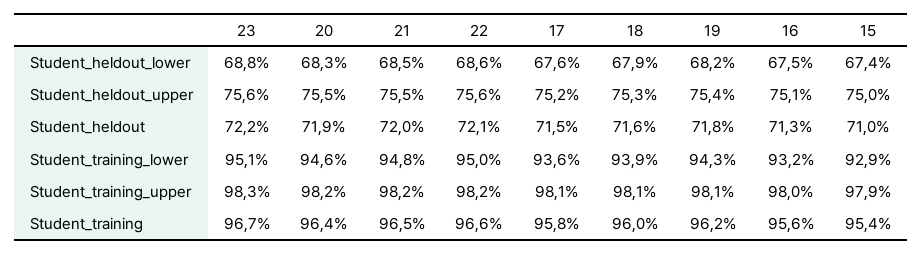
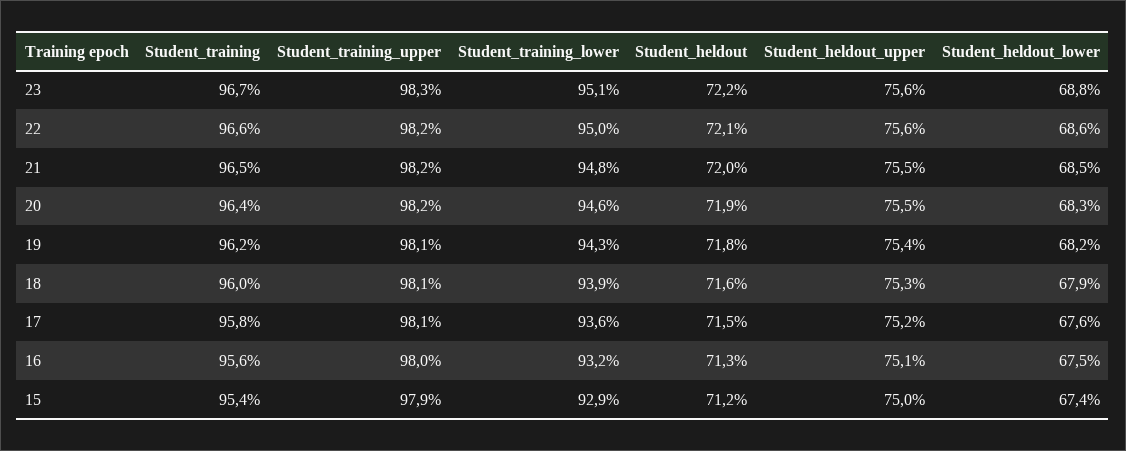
  {
    "23": {
      "Student_heldout_lower": 68.8,
      "Student_heldout_upper": 75.6,
      "Student_heldout": 72.2,
      "Student_training_lower": 95.1,
      "Student_training_upper": 98.3,
      "Student_training": 96.7
    },
    "20": {
      "Student_heldout_lower": 68.3,
      "Student_heldout_upper": 75.5,
      "Student_heldout": 71.9,
      "Student_training_lower": 94.6,
      "Student_training_upper": 98.2,
      "Student_training": 96.4
    },
    "21": {
      "Student_heldout_lower": 68.5,
      "Student_heldout_upper": 75.5,
      "Student_heldout": 72,
      "Student_training_lower": 94.8,
      "Student_training_upper": 98.2,
      "Student_training": 96.5
    },
    "22": {
      "Student_heldout_lower": 68.6,
      "Student_heldout_upper": 75.6,
      "Student_heldout": 72.1,
      "Student_training_lower": 95,
      "Student_training_upper": 98.2,
      "Student_training": 96.6
    },
    "17": {
      "Student_heldout_lower": 67.6,
      "Student_heldout_upper": 75.2,
      "Student_heldout": 71.5,
      "Student_training_lower": 93.6,
      "Student_training_upper": 98.1,
      "Student_training": 95.8
    },
    "18": {
      "Student_heldout_lower": 67.9,
      "Student_heldout_upper": 75.3,
      "Student_heldout": 71.6,
      "Student_training_lower": 93.9,
      "Student_training_upper": 98.1,
      "Student_training": 96
    },
    "19": {
      "Student_heldout_lower": 68.2,
      "Student_heldout_upper": 75.4,
      "Student_heldout": 71.8,
      "Student_training_lower": 94.3,
      "Student_training_upper": 98.1,
      "Student_training": 96.2
    },
    "16": {
      "Student_heldout_lower": 67.5,
      "Student_heldout_upper": 75.1,
      "Student_heldout": 71.3,
      "Student_training_lower": 93.2,
      "Student_training_upper": 98,
      "Student_training": 95.6
    },
    "15": {
      "Student_heldout_lower": 67.4,
      "Student_heldout_upper": 75,
-     "Student_heldout": 71,
+     "Student_heldout": 71.2,
      "Student_training_lower": 92.9,
      "Student_training_upper": 97.9,
      "Student_training": 95.4
    }
  }

